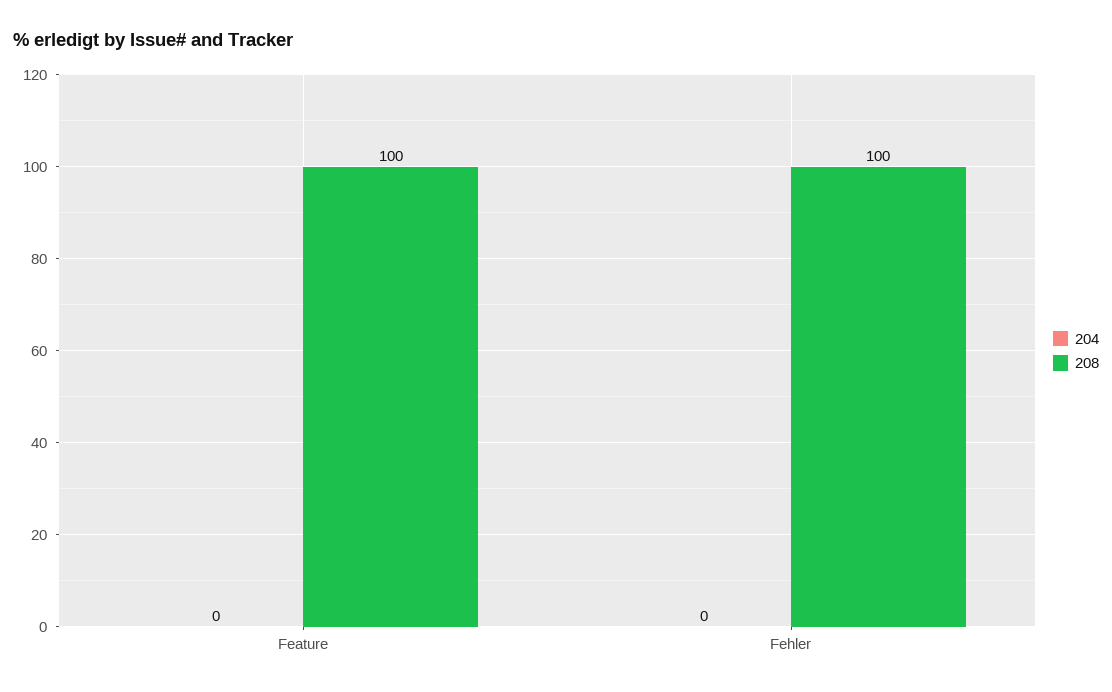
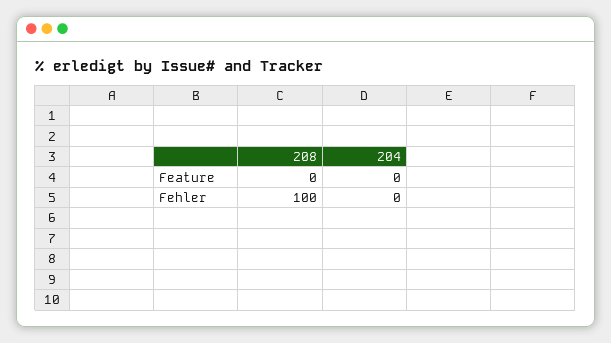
  {
    "204": {
      "Feature": 0,
      "Fehler": 0
    },
    "208": {
-     "Feature": 100,
+     "Feature": 0,
      "Fehler": 100
    }
  }

